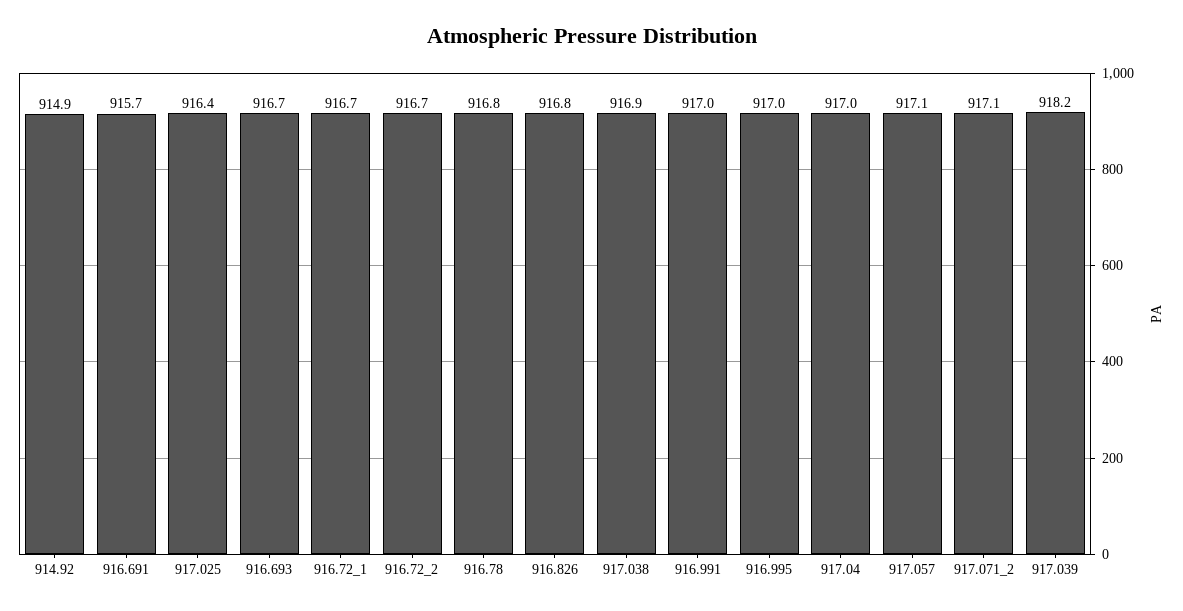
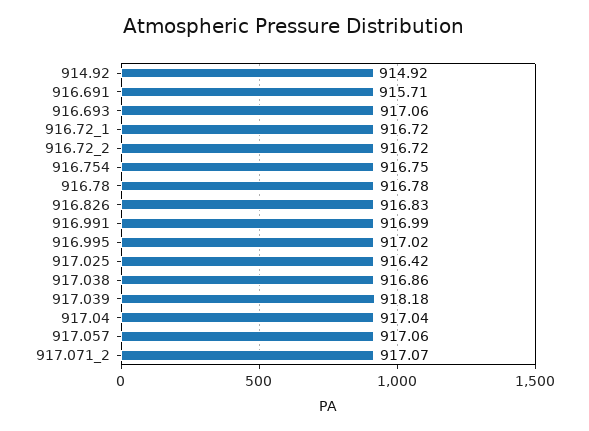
  {
    "914.92": 914.92,
    "916.691": 915.71,
    "917.025": 916.42,
-   "916.693": 916.7,
+   "916.693": 917.06,
    "916.72_1": 916.72,
    "916.72_2": 916.72,
    "916.78": 916.78,
    "916.826": 916.83,
    "917.038": 916.86,
    "916.991": 916.99,
    "916.995": 917.02,
    "917.04": 917.04,
    "917.057": 917.06,
    "917.071_2": 917.07,
-   "917.039": 918.18
+   "917.039": 918.18,
+   "916.754": 916.75
  }

